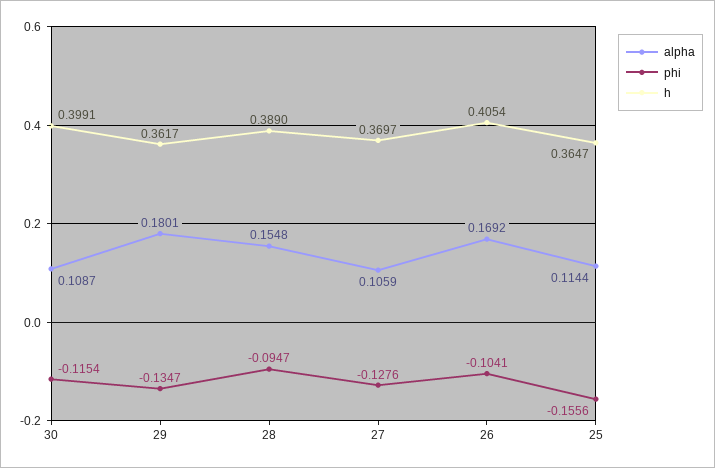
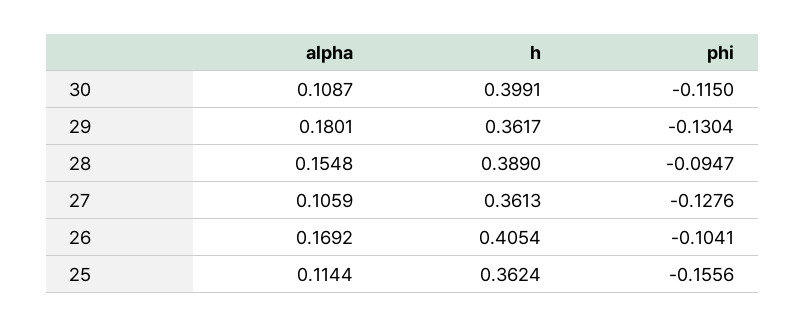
  {
    "alpha": {
      "30": 0.1087,
      "29": 0.1801,
      "28": 0.1548,
      "27": 0.1059,
      "26": 0.1692,
      "25": 0.1144
    },
    "phi": {
-     "30": -0.1154,
+     "30": -0.115,
-     "29": -0.1347,
+     "29": -0.1304,
      "28": -0.0947,
      "27": -0.1276,
      "26": -0.1041,
      "25": -0.1556
    },
    "h": {
      "30": 0.3991,
      "29": 0.3617,
      "28": 0.389,
-     "27": 0.3697,
+     "27": 0.3613,
      "26": 0.4054,
-     "25": 0.3647
+     "25": 0.3624
    }
  }

